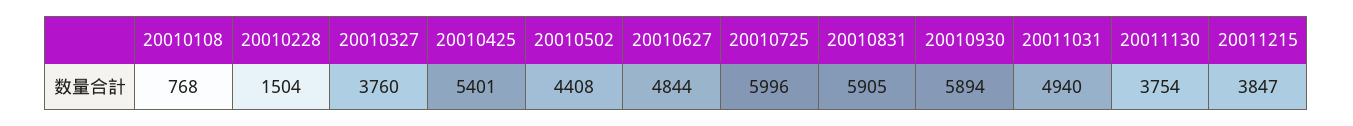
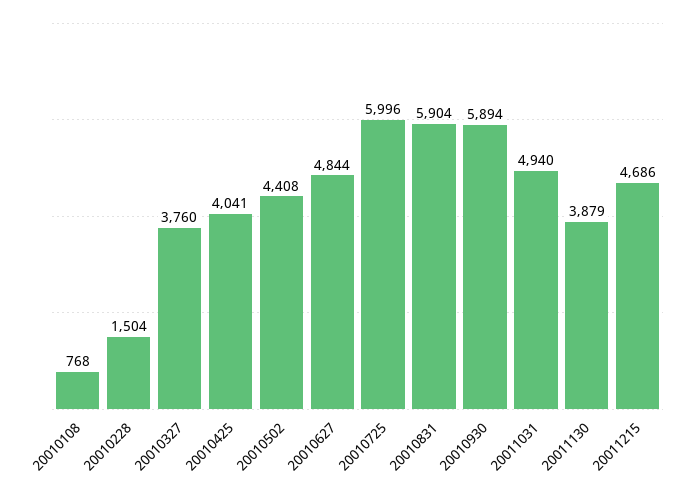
  {
    "20010108": 768,
    "20010228": 1504,
    "20010327": 3760,
-   "20010425": 5401,
+   "20010425": 4041,
    "20010502": 4408,
    "20010627": 4844,
    "20010725": 5996,
-   "20010831": 5905,
+   "20010831": 5904,
    "20010930": 5894,
    "20011031": 4940,
-   "20011130": 3754,
+   "20011130": 3879,
-   "20011215": 3847
+   "20011215": 4686
  }

